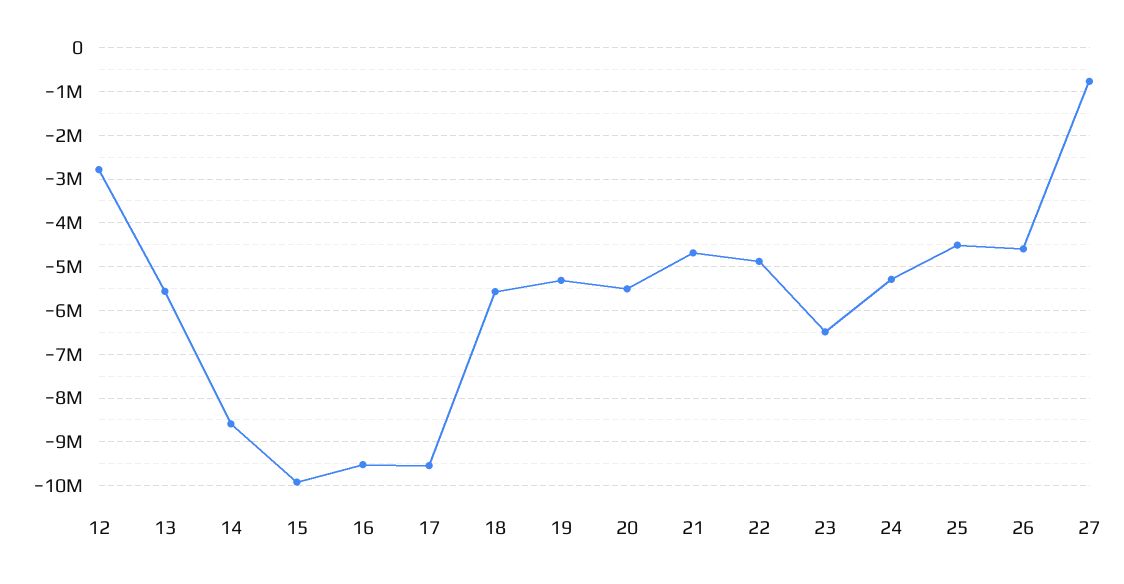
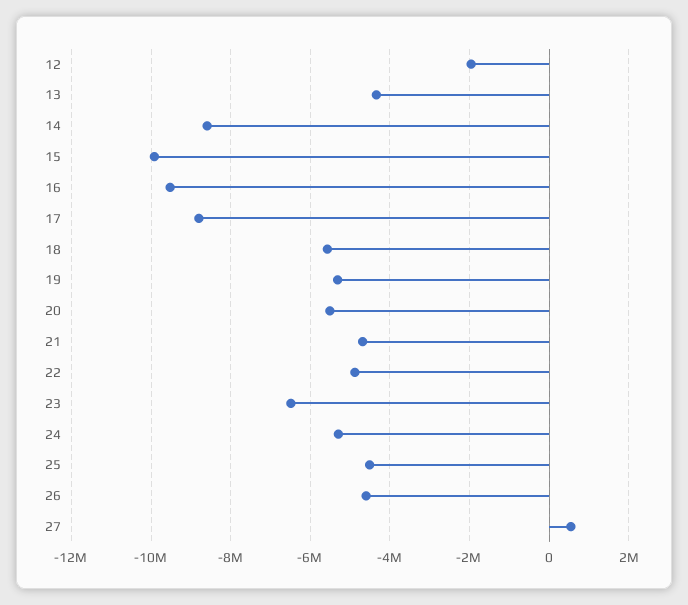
  {
-   "12": -2800000,
+   "12": -2000000,
-   "13": -5600000,
+   "13": -4400000,
    "14": -8600000,
    "15": -10000000,
    "16": -9600000,
-   "17": -9600000,
+   "17": -8800000,
    "18": -5600000,
    "19": -5400000,
    "20": -5600000,
    "21": -4600000,
    "22": -4800000,
    "23": -6400000,
    "24": -5200000,
    "25": -4600000,
    "26": -4600000,
-   "27": -800000
+   "27": 600000
  }

